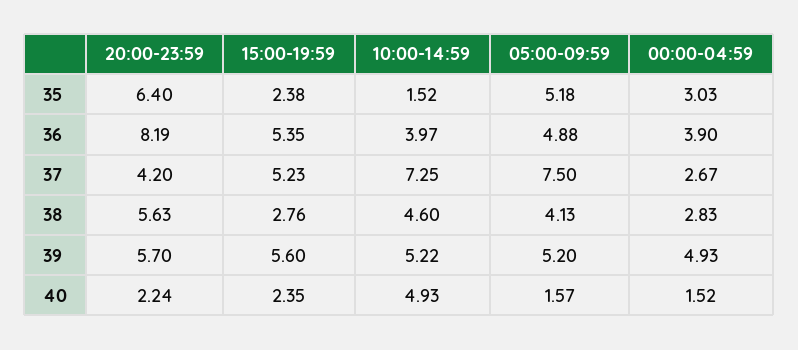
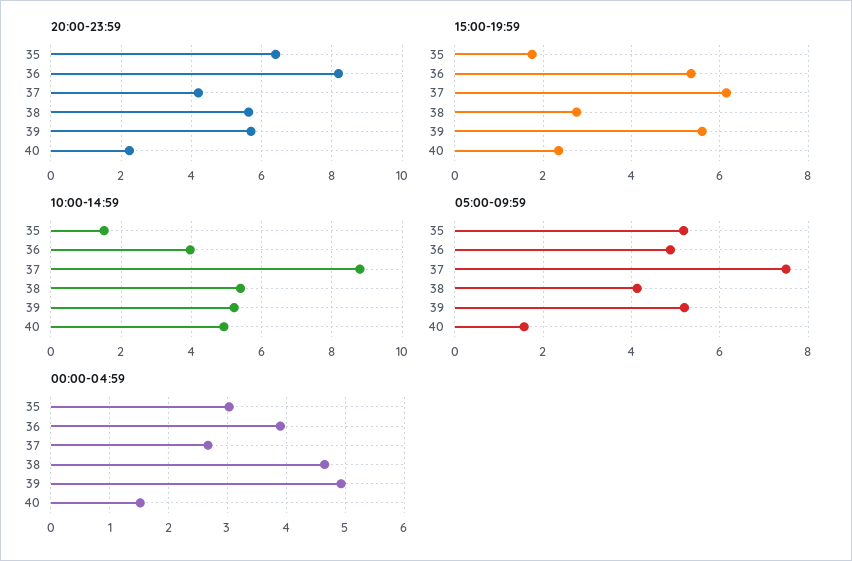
  {
    "20:00-23:59": {
      "35": 6.4,
      "36": 8.19,
      "37": 4.2,
      "38": 5.63,
      "39": 5.7,
      "40": 2.24
    },
    "15:00-19:59": {
-     "35": 2.38,
+     "35": 1.8,
      "36": 5.35,
-     "37": 5.23,
+     "37": 6.2,
      "38": 2.76,
      "39": 5.6,
      "40": 2.35
    },
    "10:00-14:59": {
      "35": 1.52,
      "36": 3.97,
-     "37": 7.25,
+     "37": 8.8,
-     "38": 4.6,
+     "38": 5.4,
      "39": 5.22,
      "40": 4.93
    },
    "05:00-09:59": {
      "35": 5.18,
      "36": 4.88,
      "37": 7.5,
      "38": 4.13,
      "39": 5.2,
      "40": 1.57
    },
    "00:00-04:59": {
      "35": 3.03,
      "36": 3.9,
      "37": 2.67,
-     "38": 2.83,
+     "38": 4.6,
      "39": 4.93,
      "40": 1.52
    }
  }

